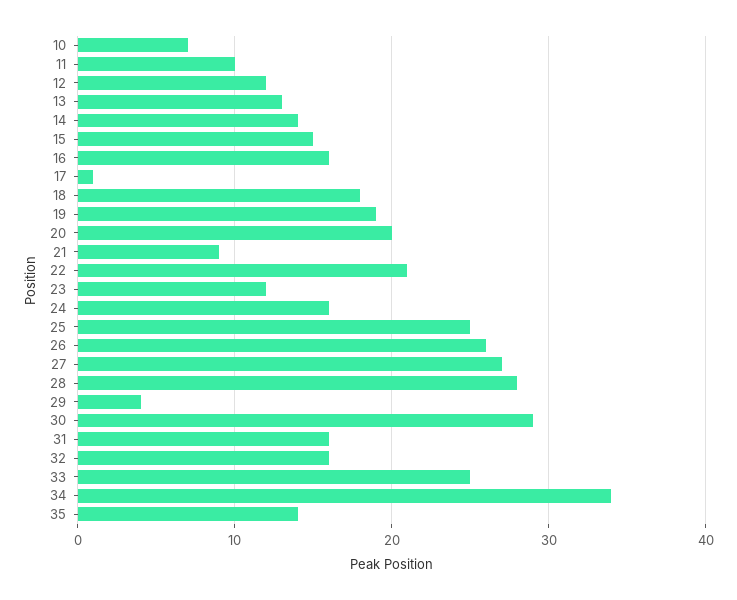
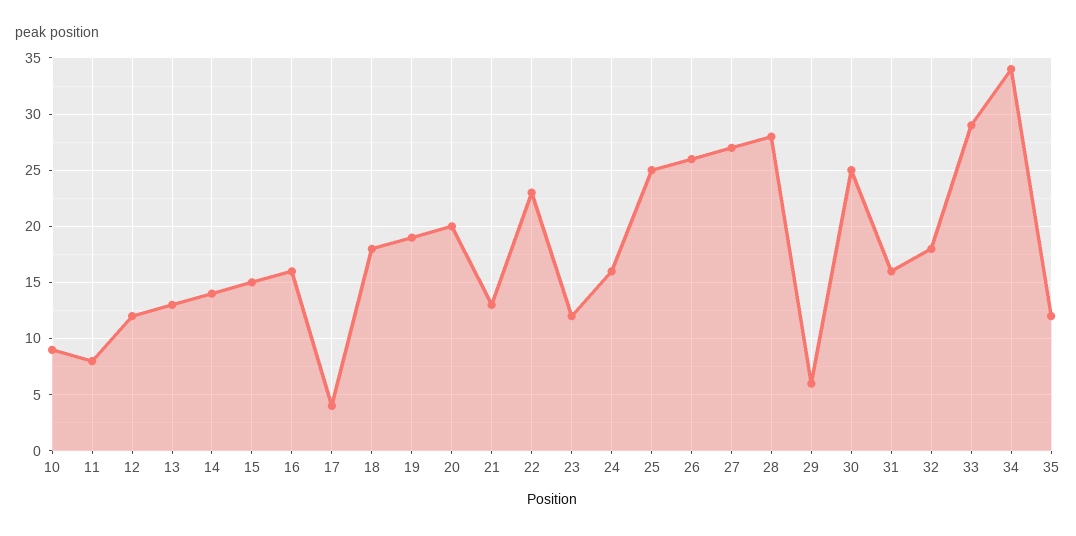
  {
-   "10": 7,
+   "10": 9,
-   "11": 10,
+   "11": 8,
    "12": 12,
    "13": 13,
    "14": 14,
    "15": 15,
    "16": 16,
-   "17": 1,
+   "17": 4,
    "18": 18,
    "19": 19,
    "20": 20,
-   "21": 9,
+   "21": 13,
-   "22": 21,
+   "22": 23,
    "23": 12,
    "24": 16,
    "25": 25,
    "26": 26,
    "27": 27,
    "28": 28,
-   "29": 4,
+   "29": 6,
-   "30": 29,
+   "30": 25,
    "31": 16,
-   "32": 16,
+   "32": 18,
-   "33": 25,
+   "33": 29,
    "34": 34,
-   "35": 14
+   "35": 12
  }

